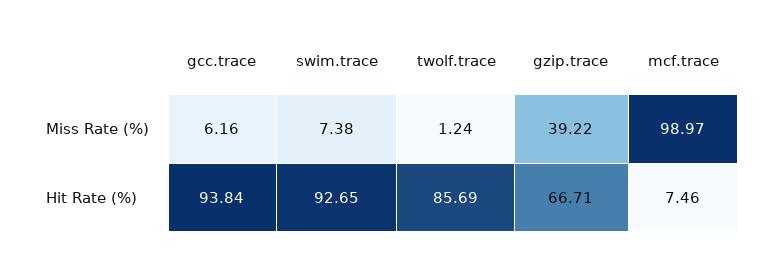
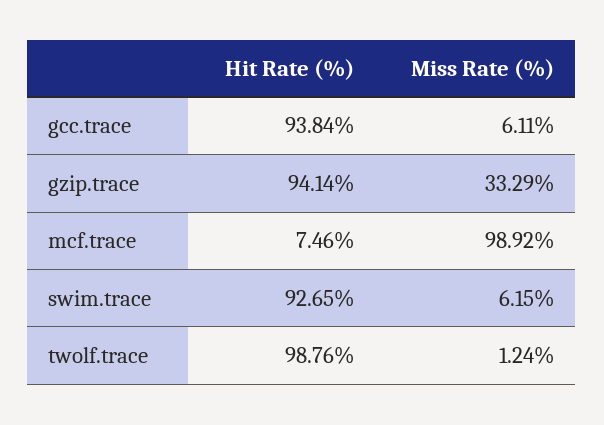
  {
    "gcc.trace": {
-     "Miss Rate (%)": 6.16,
+     "Miss Rate (%)": 6.11,
      "Hit Rate (%)": 93.84
    },
    "swim.trace": {
-     "Miss Rate (%)": 7.38,
+     "Miss Rate (%)": 6.15,
      "Hit Rate (%)": 92.65
    },
    "twolf.trace": {
      "Miss Rate (%)": 1.24,
-     "Hit Rate (%)": 85.69
+     "Hit Rate (%)": 98.76
    },
    "gzip.trace": {
-     "Miss Rate (%)": 39.22,
+     "Miss Rate (%)": 33.29,
-     "Hit Rate (%)": 66.71
+     "Hit Rate (%)": 94.14
    },
    "mcf.trace": {
-     "Miss Rate (%)": 98.97,
+     "Miss Rate (%)": 98.92,
      "Hit Rate (%)": 7.46
    }
  }

